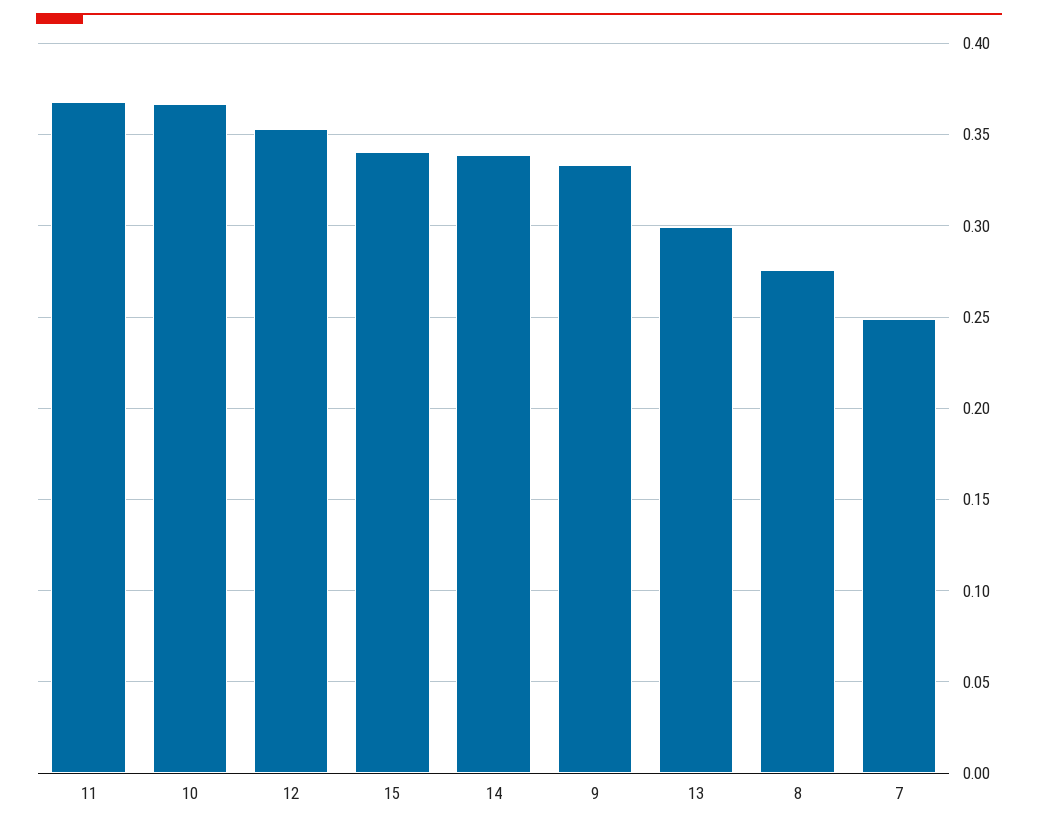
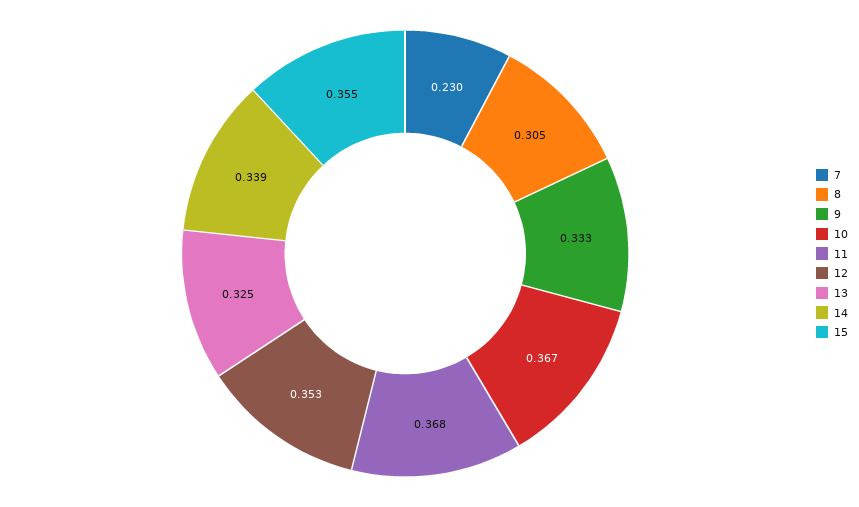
  {
    "11": 0.368,
    "10": 0.367,
    "12": 0.353,
-   "15": 0.34,
+   "15": 0.355,
    "14": 0.339,
    "9": 0.333,
-   "13": 0.3,
+   "13": 0.325,
-   "8": 0.275,
+   "8": 0.305,
-   "7": 0.25
+   "7": 0.23
  }

